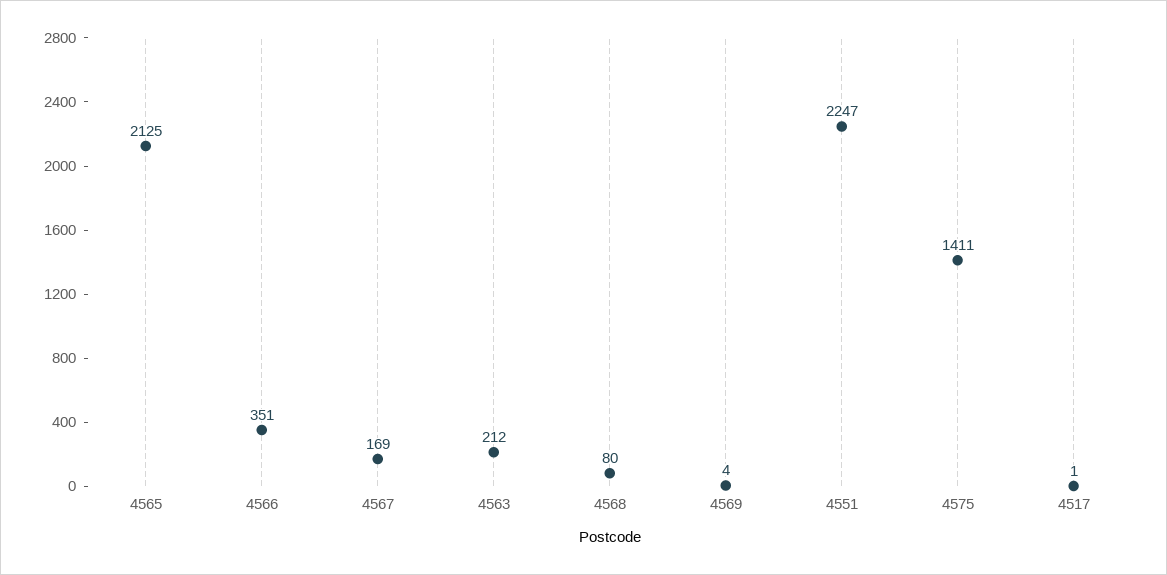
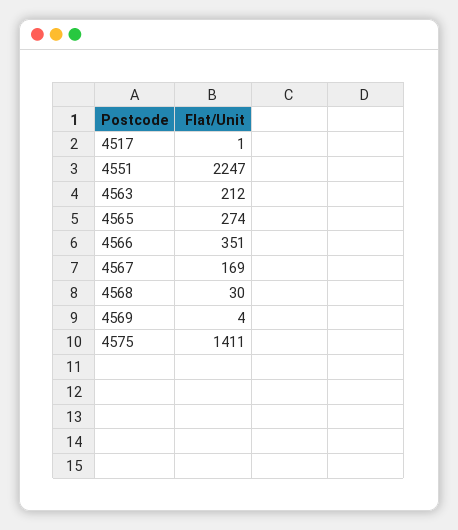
  {
-   "4565": 2125,
+   "4565": 274,
    "4566": 351,
    "4567": 169,
    "4563": 212,
-   "4568": 80,
+   "4568": 30,
    "4569": 4,
    "4551": 2247,
    "4575": 1411,
    "4517": 1
  }

